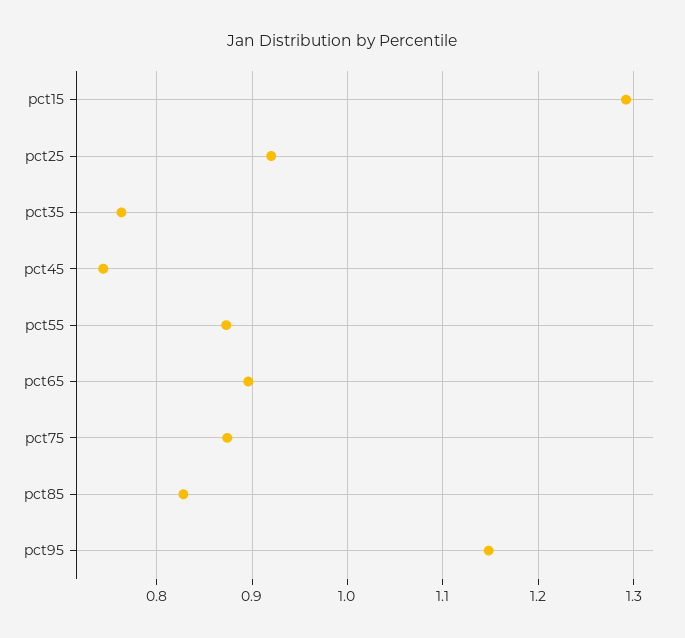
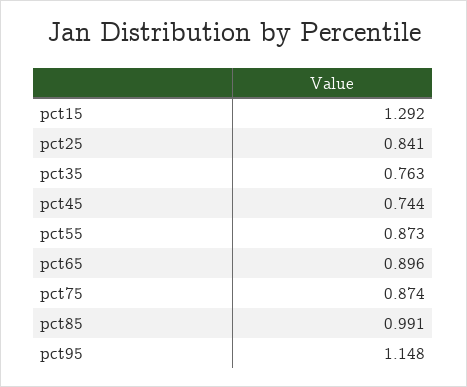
  {
    "pct15": 1.292,
-   "pct25": 0.92,
+   "pct25": 0.841,
    "pct35": 0.763,
    "pct45": 0.744,
    "pct55": 0.873,
    "pct65": 0.896,
    "pct75": 0.874,
-   "pct85": 0.83,
+   "pct85": 0.991,
    "pct95": 1.148
  }

